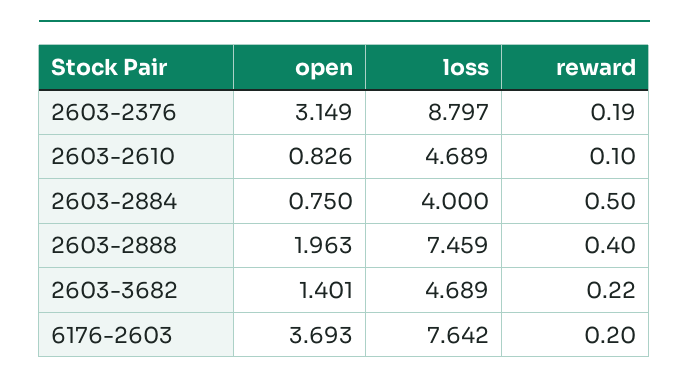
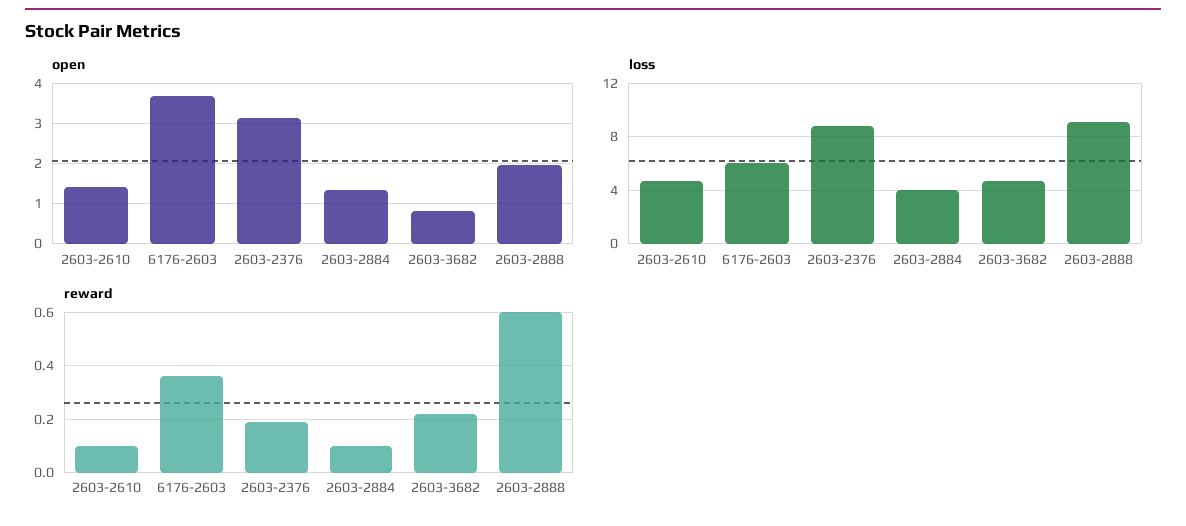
  {
    "open": {
      "2603-2376": 3.149,
-     "2603-2610": 0.826,
+     "2603-2610": 1.4,
-     "2603-2884": 0.75,
+     "2603-2884": 1.4,
      "2603-2888": 1.963,
-     "2603-3682": 1.401,
+     "2603-3682": 0.8,
      "6176-2603": 3.693
    },
    "loss": {
      "2603-2376": 8.797,
      "2603-2610": 4.689,
      "2603-2884": 4,
-     "2603-2888": 7.459,
+     "2603-2888": 9,
      "2603-3682": 4.689,
-     "6176-2603": 7.642
+     "6176-2603": 6
    },
    "reward": {
      "2603-2376": 0.19,
      "2603-2610": 0.1,
-     "2603-2884": 0.5,
+     "2603-2884": 0.1,
-     "2603-2888": 0.4,
+     "2603-2888": 0.6,
      "2603-3682": 0.22,
-     "6176-2603": 0.2
+     "6176-2603": 0.35
    }
  }

